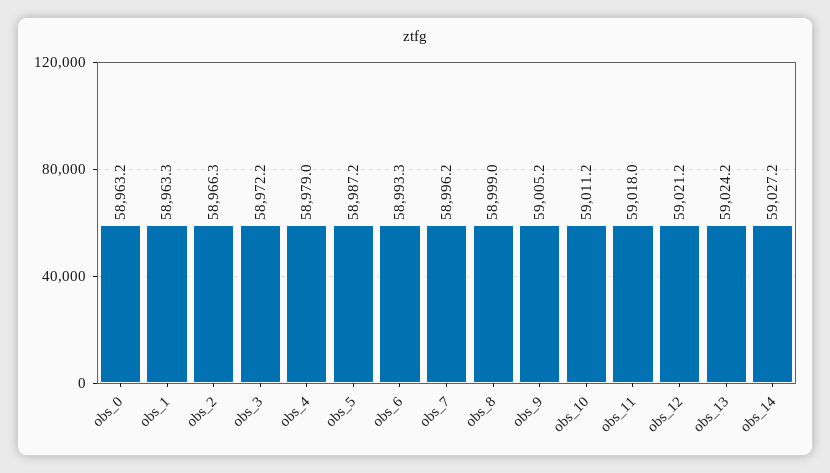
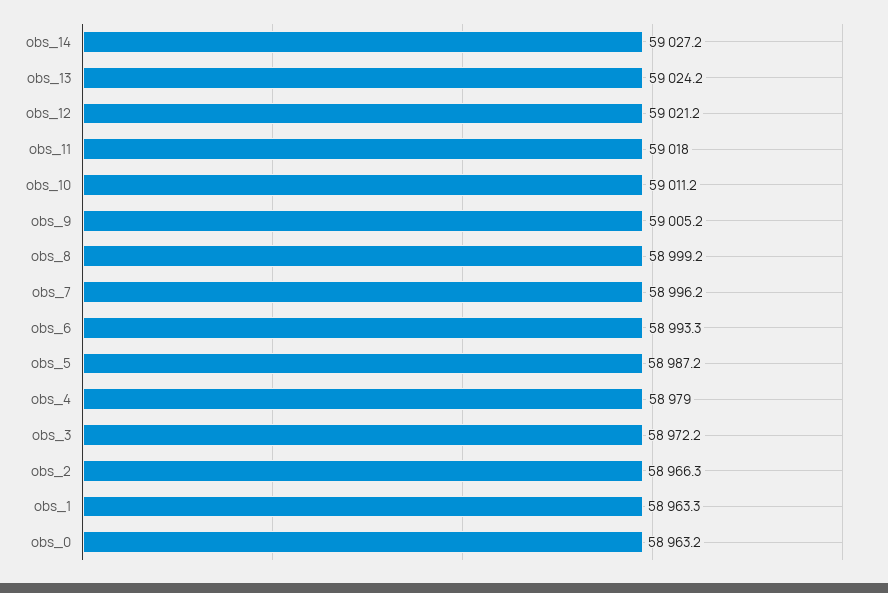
  {
    "obs_0": 58963.2,
    "obs_1": 58963.3,
    "obs_2": 58966.3,
    "obs_3": 58972.2,
    "obs_4": 58979,
    "obs_5": 58987.2,
    "obs_6": 58993.3,
    "obs_7": 58996.2,
-   "obs_8": 58999,
+   "obs_8": 58999.2,
    "obs_9": 59005.2,
    "obs_10": 59011.2,
    "obs_11": 59018,
    "obs_12": 59021.2,
    "obs_13": 59024.2,
    "obs_14": 59027.2
  }

